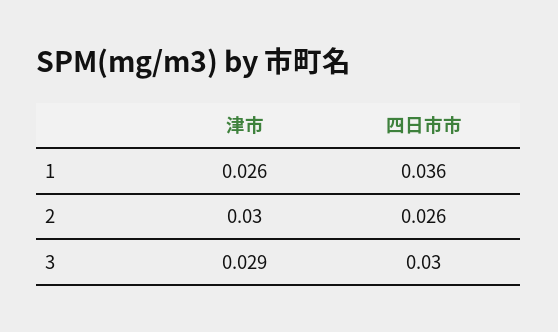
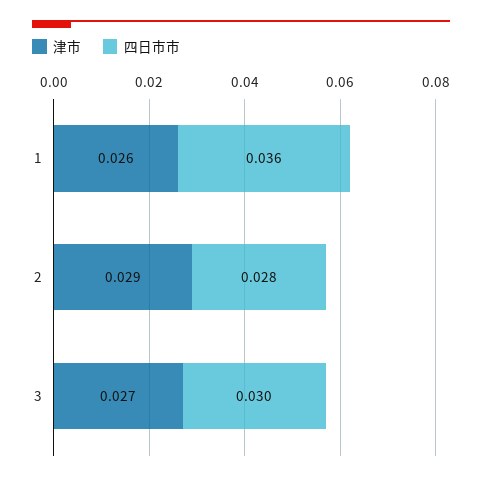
  {
    "津市": {
      "1": 0.026,
-     "2": 0.03,
+     "2": 0.029,
-     "3": 0.029
+     "3": 0.027
    },
    "四日市市": {
      "1": 0.036,
-     "2": 0.026,
+     "2": 0.028,
      "3": 0.03
    }
  }

